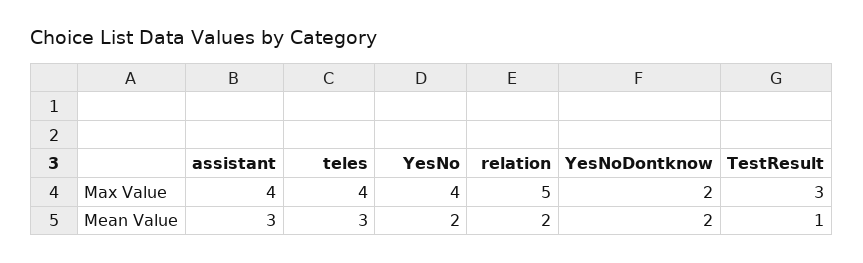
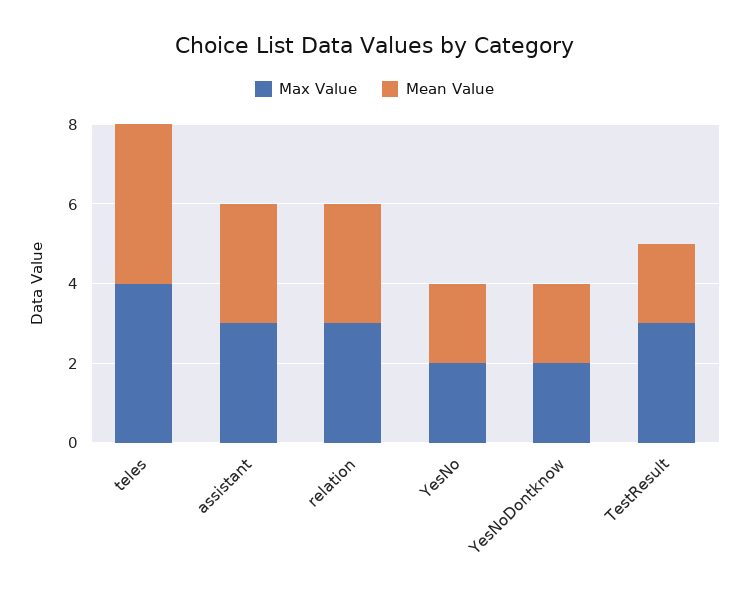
  {
    "Max Value": {
-     "assistant": 4,
+     "assistant": 3,
      "teles": 4,
-     "YesNo": 4,
+     "YesNo": 2,
-     "relation": 5,
+     "relation": 3,
      "YesNoDontknow": 2,
      "TestResult": 3
    },
    "Mean Value": {
      "assistant": 3,
-     "teles": 3,
+     "teles": 4,
      "YesNo": 2,
-     "relation": 2,
+     "relation": 3,
      "YesNoDontknow": 2,
-     "TestResult": 1
+     "TestResult": 2
    }
  }

